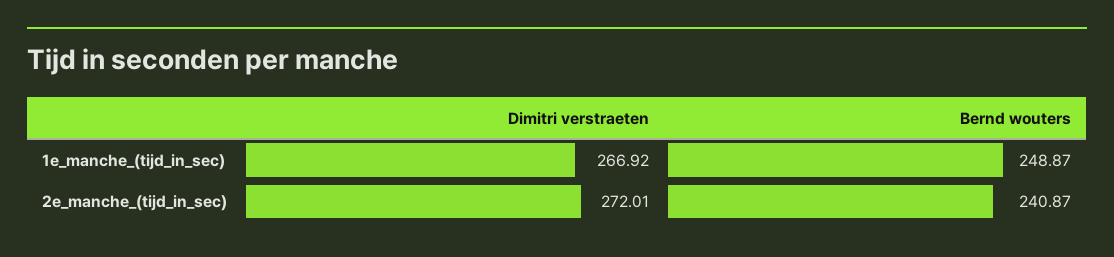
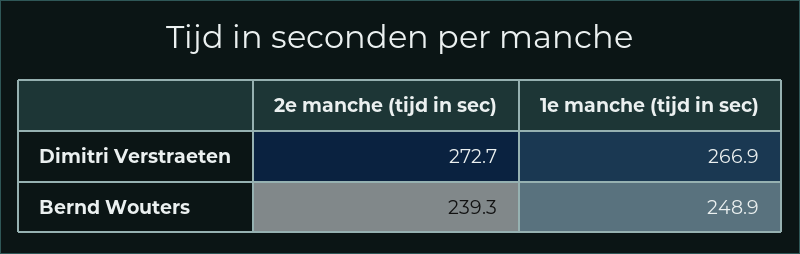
  {
    "Dimitri verstraeten": {
      "1e_manche_(tijd_in_sec)": 266.92,
-     "2e_manche_(tijd_in_sec)": 272.01
+     "2e_manche_(tijd_in_sec)": 272.7
    },
    "Bernd wouters": {
      "1e_manche_(tijd_in_sec)": 248.87,
-     "2e_manche_(tijd_in_sec)": 240.87
+     "2e_manche_(tijd_in_sec)": 239.3
    }
  }

